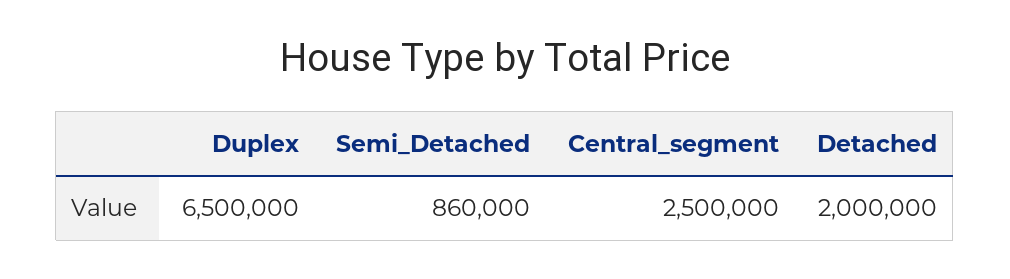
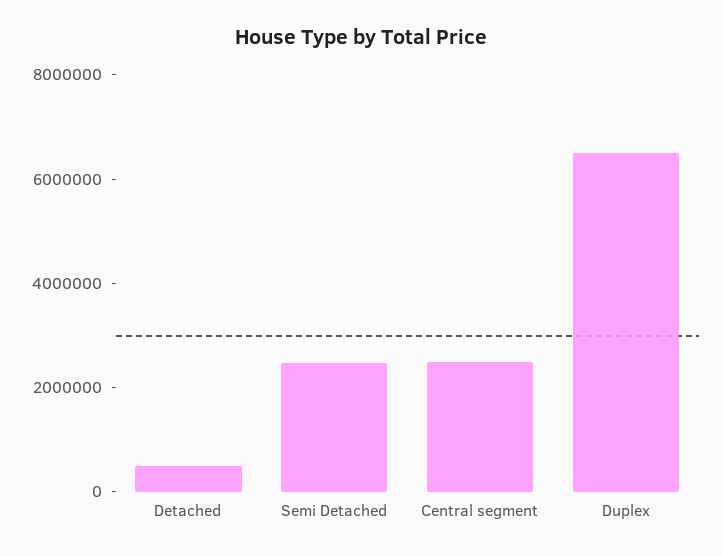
  {
    "Duplex": 6500000,
-   "Semi_Detached": 860000,
+   "Semi_Detached": 2500000,
    "Central_segment": 2500000,
-   "Detached": 2000000
+   "Detached": 500000
  }

